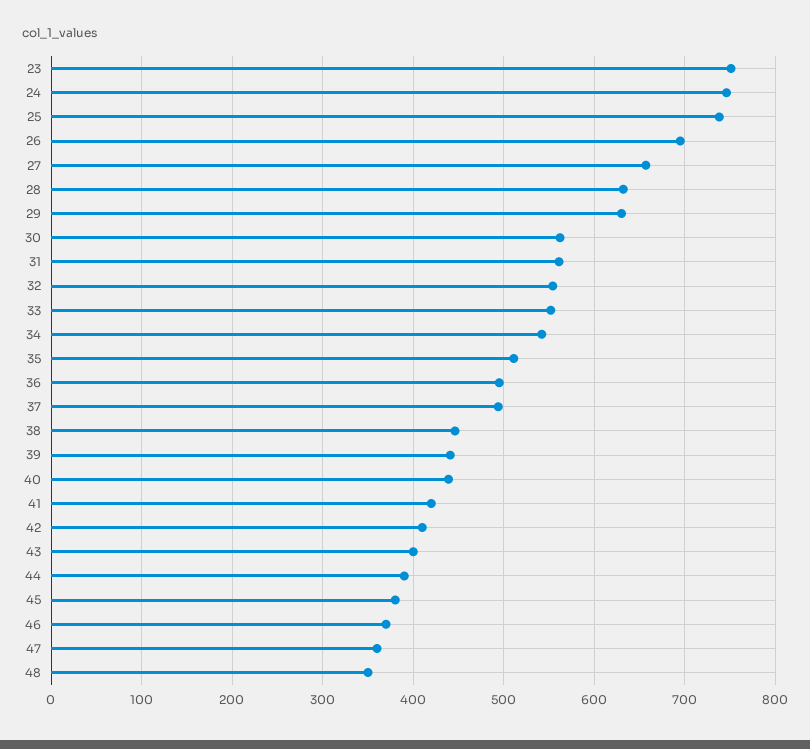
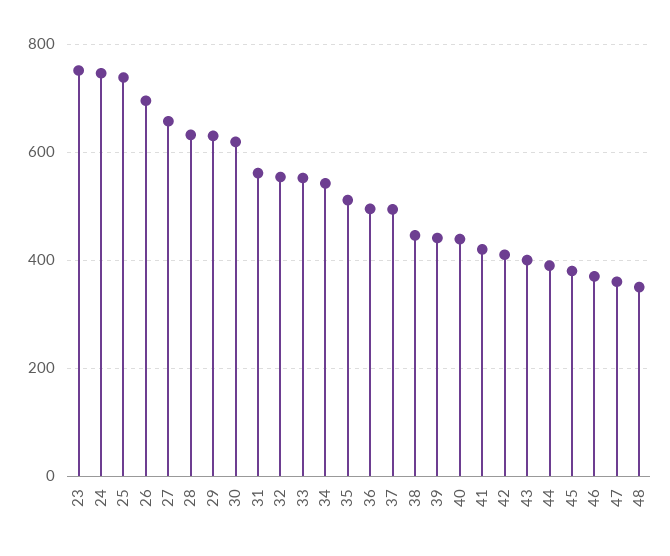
  {
    "23": 750,
    "24": 750,
    "25": 740,
    "26": 700,
    "27": 660,
    "28": 630,
    "29": 630,
-   "30": 560,
+   "30": 620,
    "31": 560,
    "32": 550,
    "33": 550,
    "34": 540,
    "35": 510,
    "36": 500,
    "37": 490,
    "38": 450,
    "39": 440,
    "40": 440,
    "41": 420,
    "42": 410,
    "43": 400,
    "44": 390,
    "45": 380,
    "46": 370,
    "47": 360,
    "48": 350
  }

